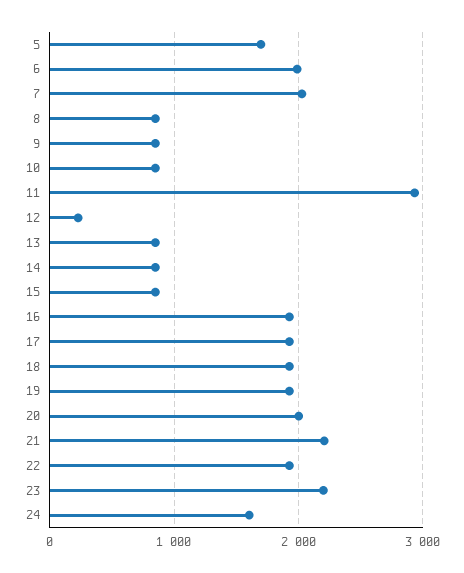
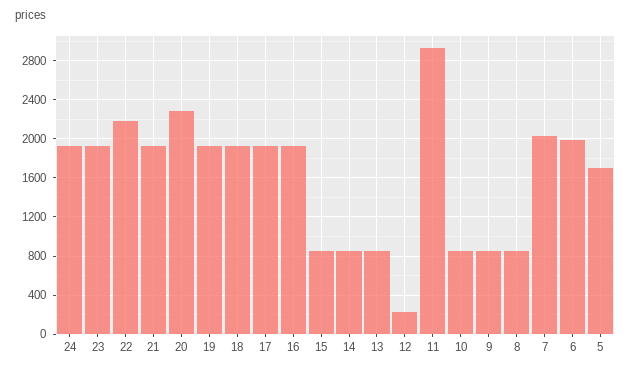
  {
    "5": 1700,
    "6": 2000,
    "7": 2000,
    "8": 800,
    "9": 800,
    "10": 800,
    "11": 2900,
    "12": 200,
    "13": 800,
    "14": 800,
    "15": 800,
    "16": 1900,
    "17": 1900,
    "18": 1900,
    "19": 1900,
-   "20": 2000,
+   "20": 2300,
-   "21": 2200,
+   "21": 1900,
-   "22": 1900,
+   "22": 2200,
-   "23": 2200,
+   "23": 1900,
-   "24": 1600
+   "24": 1900
  }

